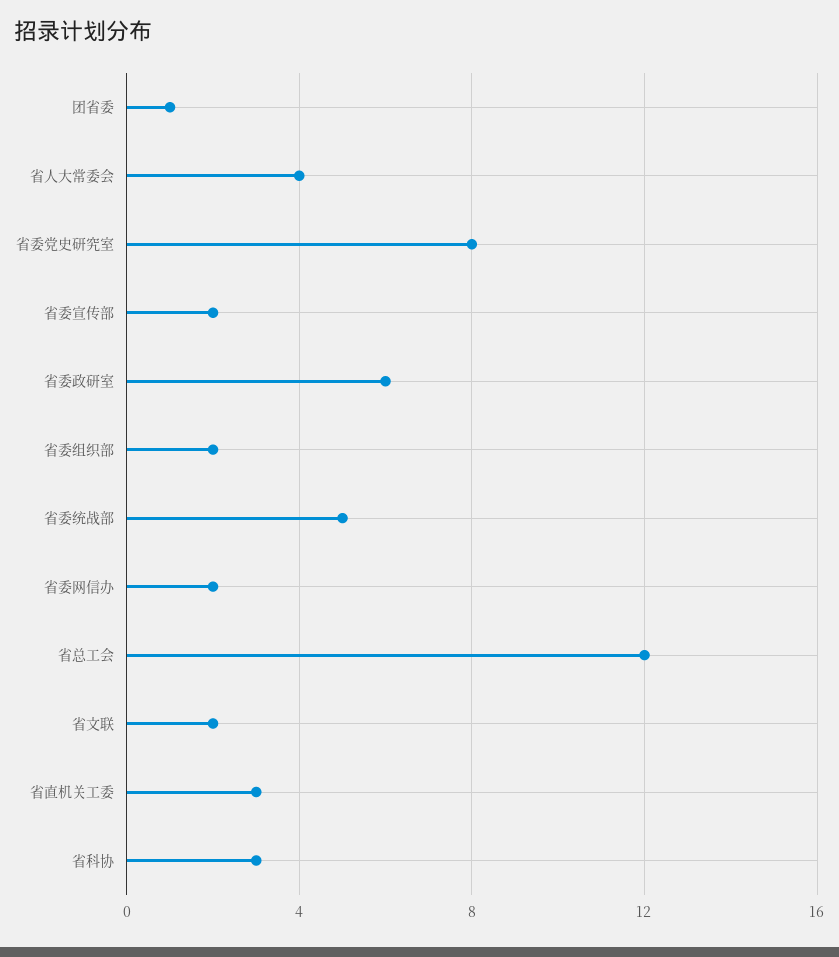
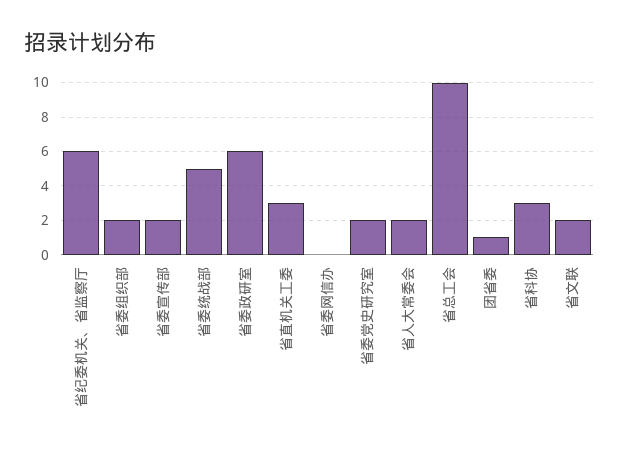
  {
    "团省委": 1,
-   "省人大常委会": 4,
+   "省人大常委会": 2,
-   "省委党史研究室": 8,
+   "省委党史研究室": 2,
    "省委宣传部": 2,
    "省委政研室": 6,
    "省委组织部": 2,
    "省委统战部": 5,
-   "省委网信办": 2,
+   "省委网信办": 0,
-   "省总工会": 12,
+   "省总工会": 10,
    "省文联": 2,
    "省直机关工委": 3,
-   "省科协": 3
+   "省科协": 3,
+   "省纪委机关、省监察厅": 6
  }

